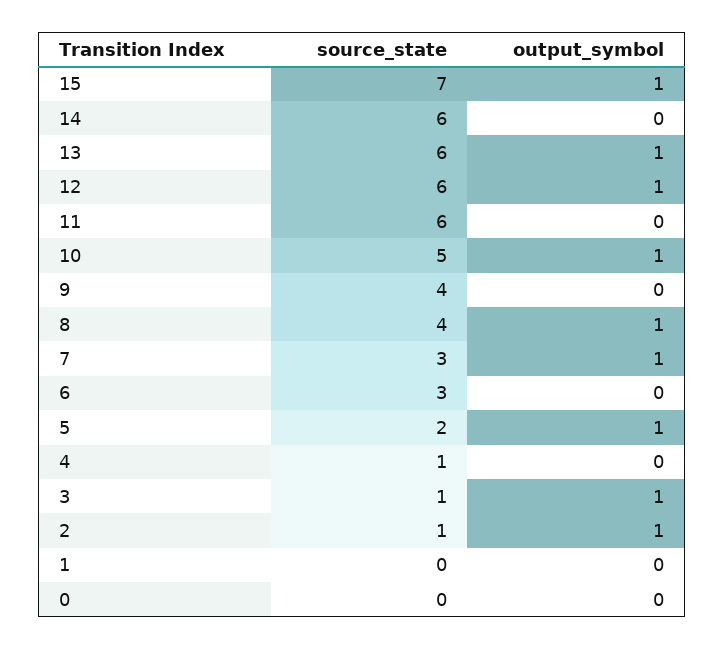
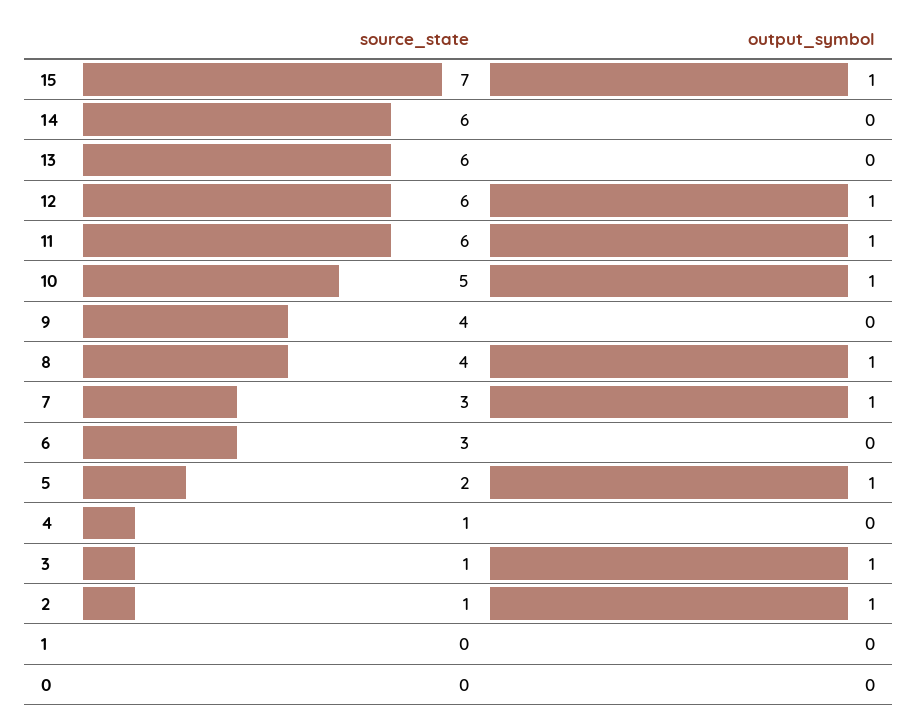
  {
    "source_state": {
      "15": 7,
      "14": 6,
      "13": 6,
      "12": 6,
      "11": 6,
      "10": 5,
      "9": 4,
      "8": 4,
      "7": 3,
      "6": 3,
      "5": 2,
      "4": 1,
      "3": 1,
      "2": 1,
      "1": 0,
      "0": 0
    },
    "output_symbol": {
      "15": 1,
      "14": 0,
-     "13": 1,
+     "13": 0,
      "12": 1,
-     "11": 0,
+     "11": 1,
      "10": 1,
      "9": 0,
      "8": 1,
      "7": 1,
      "6": 0,
      "5": 1,
      "4": 0,
      "3": 1,
      "2": 1,
      "1": 0,
      "0": 0
    }
  }

